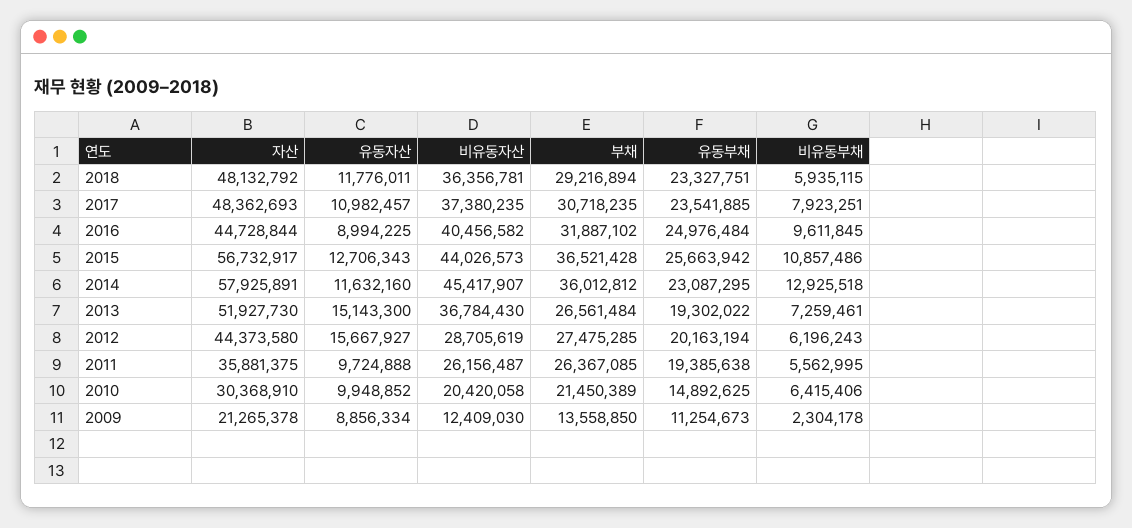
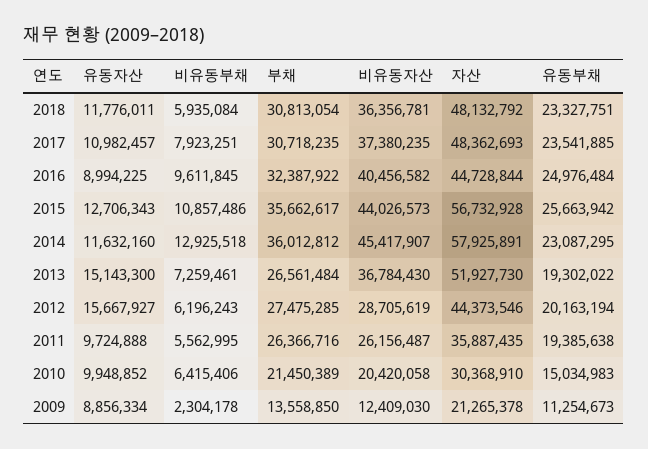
  {
    "자산": {
      "2018": 48132792,
      "2017": 48362693,
      "2016": 44728844,
-     "2015": 56732917,
+     "2015": 56732928,
      "2014": 57925891,
      "2013": 51927730,
-     "2012": 44373580,
+     "2012": 44373546,
-     "2011": 35881375,
+     "2011": 35887435,
      "2010": 30368910,
      "2009": 21265378
    },
    "유동자산": {
      "2018": 11776011,
      "2017": 10982457,
      "2016": 8994225,
      "2015": 12706343,
      "2014": 11632160,
      "2013": 15143300,
      "2012": 15667927,
      "2011": 9724888,
      "2010": 9948852,
      "2009": 8856334
    },
    "비유동자산": {
      "2018": 36356781,
      "2017": 37380235,
      "2016": 40456582,
      "2015": 44026573,
      "2014": 45417907,
      "2013": 36784430,
      "2012": 28705619,
      "2011": 26156487,
      "2010": 20420058,
      "2009": 12409030
    },
    "부채": {
-     "2018": 29216894,
+     "2018": 30813054,
      "2017": 30718235,
-     "2016": 31887102,
+     "2016": 32387922,
-     "2015": 36521428,
+     "2015": 35662617,
      "2014": 36012812,
      "2013": 26561484,
      "2012": 27475285,
-     "2011": 26367085,
+     "2011": 26366716,
      "2010": 21450389,
      "2009": 13558850
    },
    "유동부채": {
      "2018": 23327751,
      "2017": 23541885,
      "2016": 24976484,
      "2015": 25663942,
      "2014": 23087295,
      "2013": 19302022,
      "2012": 20163194,
      "2011": 19385638,
-     "2010": 14892625,
+     "2010": 15034983,
      "2009": 11254673
    },
    "비유동부채": {
-     "2018": 5935115,
+     "2018": 5935084,
      "2017": 7923251,
      "2016": 9611845,
      "2015": 10857486,
      "2014": 12925518,
      "2013": 7259461,
      "2012": 6196243,
      "2011": 5562995,
      "2010": 6415406,
      "2009": 2304178
    }
  }

